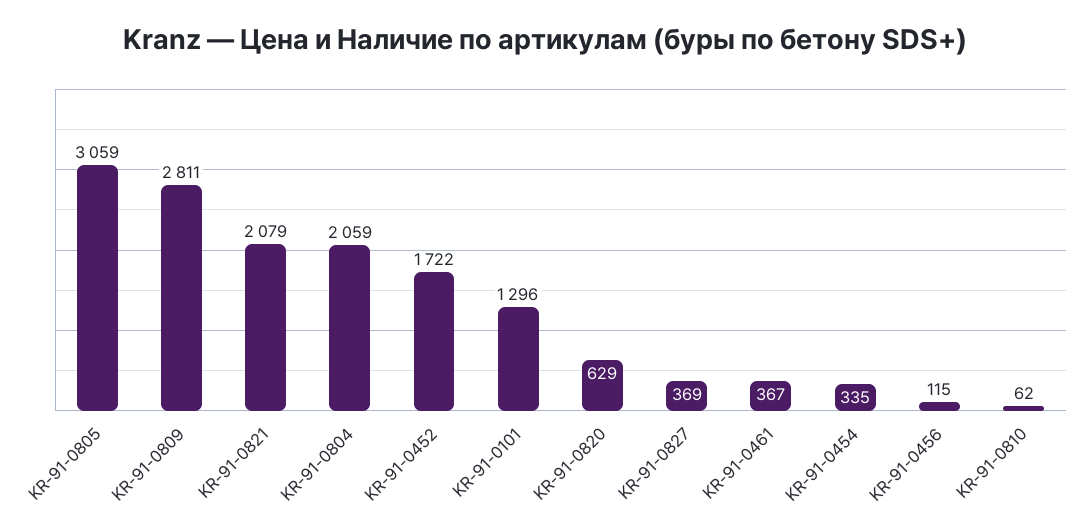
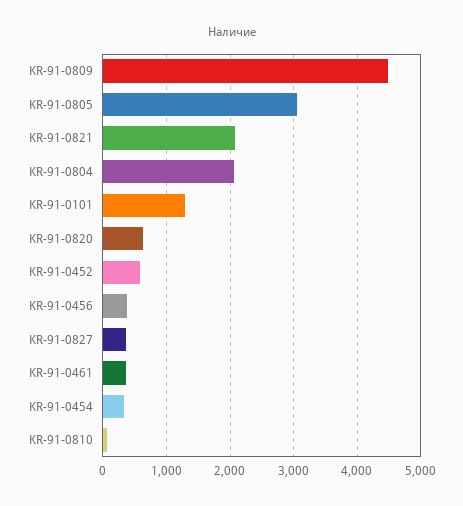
  {
    "KR-91-0805": 3059,
-   "KR-91-0809": 2811,
+   "KR-91-0809": 4500,
    "KR-91-0821": 2079,
    "KR-91-0804": 2059,
-   "KR-91-0452": 1722,
+   "KR-91-0452": 600,
    "KR-91-0101": 1296,
    "KR-91-0820": 629,
    "KR-91-0827": 369,
    "KR-91-0461": 367,
    "KR-91-0454": 335,
-   "KR-91-0456": 115,
+   "KR-91-0456": 400,
    "KR-91-0810": 62
  }

